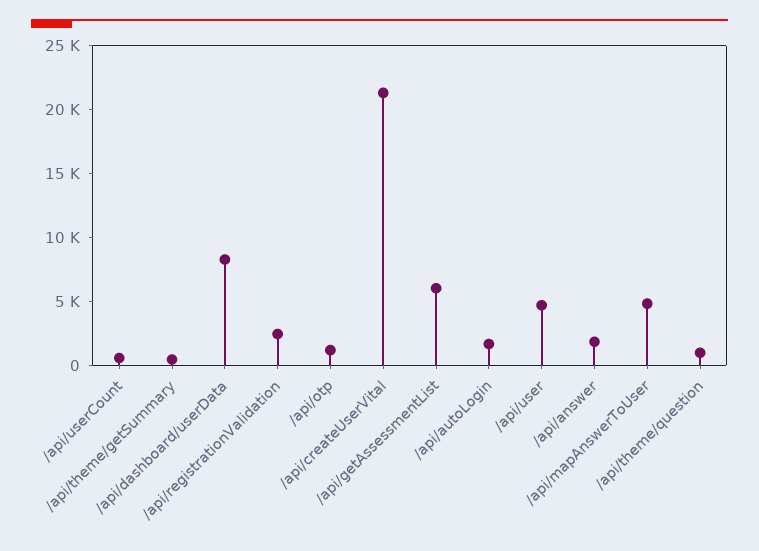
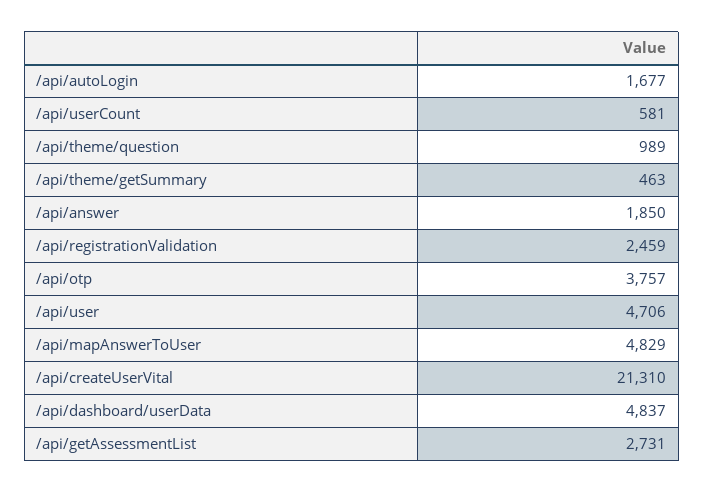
  {
    "/api/userCount": 581,
    "/api/theme/getSummary": 463,
-   "/api/dashboard/userData": 8000,
+   "/api/dashboard/userData": 4837,
    "/api/registrationValidation": 2459,
-   "/api/otp": 1000,
+   "/api/otp": 3757,
    "/api/createUserVital": 21310,
-   "/api/getAssessmentList": 6000,
+   "/api/getAssessmentList": 2731,
    "/api/autoLogin": 1677,
    "/api/user": 4706,
    "/api/answer": 1850,
    "/api/mapAnswerToUser": 4829,
    "/api/theme/question": 989
  }

